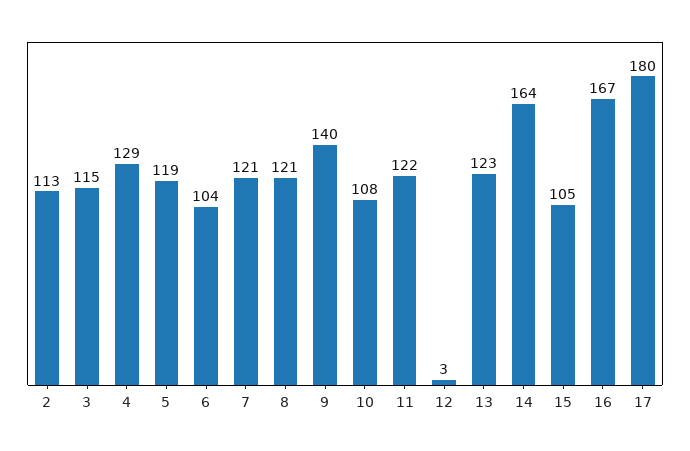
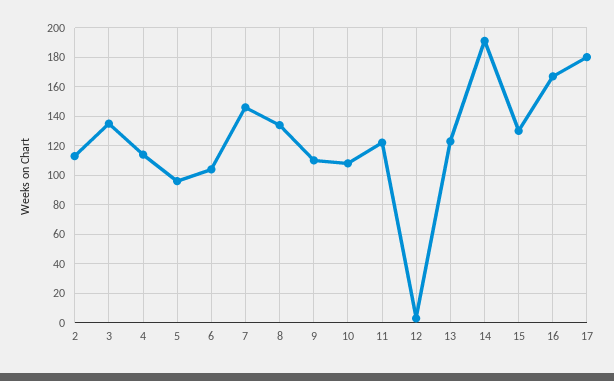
  {
    "2": 113,
-   "3": 115,
+   "3": 135,
-   "4": 129,
+   "4": 115,
-   "5": 119,
+   "5": 95,
    "6": 104,
-   "7": 121,
+   "7": 145,
-   "8": 121,
+   "8": 135,
-   "9": 140,
+   "9": 110,
    "10": 108,
    "11": 122,
    "12": 3,
    "13": 123,
-   "14": 164,
+   "14": 190,
-   "15": 105,
+   "15": 130,
    "16": 167,
    "17": 180
  }

